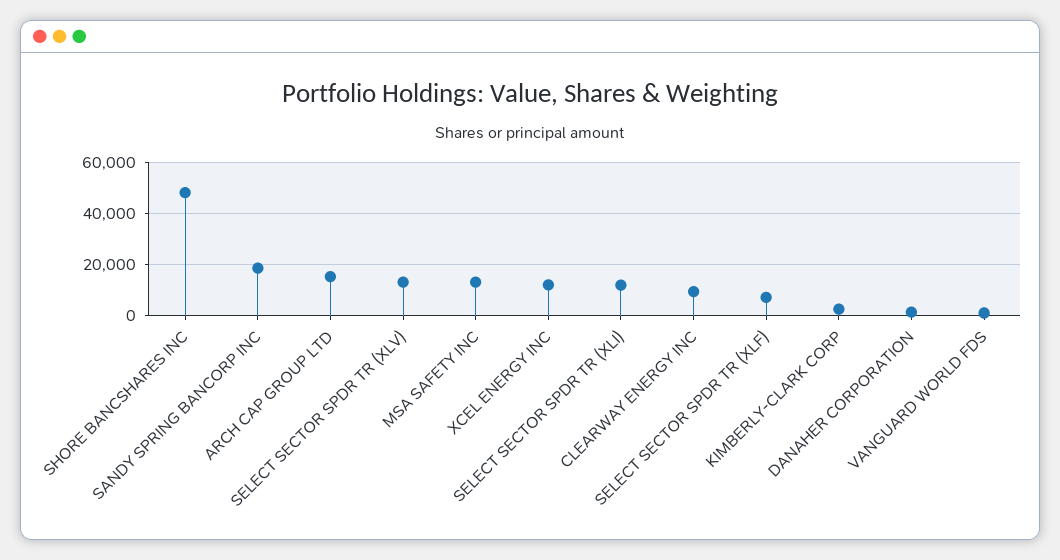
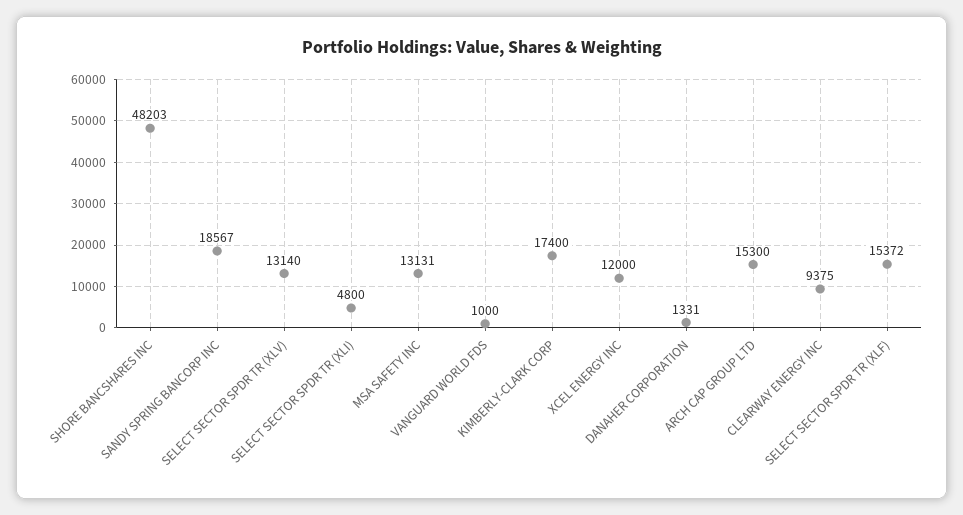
  {
    "SHORE BANCSHARES INC": 48203,
    "SANDY SPRING BANCORP INC": 18567,
    "ARCH CAP GROUP LTD": 15300,
    "SELECT SECTOR SPDR TR (XLV)": 13140,
    "MSA SAFETY INC": 13131,
    "XCEL ENERGY INC": 12000,
-   "SELECT SECTOR SPDR TR (XLI)": 12500,
+   "SELECT SECTOR SPDR TR (XLI)": 4800,
    "CLEARWAY ENERGY INC": 9375,
-   "SELECT SECTOR SPDR TR (XLF)": 7500,
+   "SELECT SECTOR SPDR TR (XLF)": 15372,
-   "KIMBERLY-CLARK CORP": 2500,
+   "KIMBERLY-CLARK CORP": 17400,
    "DANAHER CORPORATION": 1331,
    "VANGUARD WORLD FDS": 1000
  }

